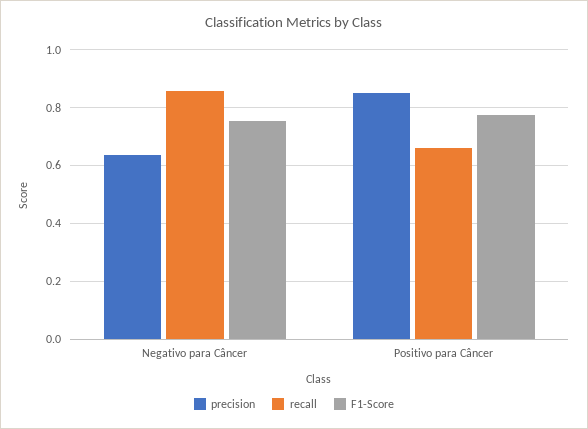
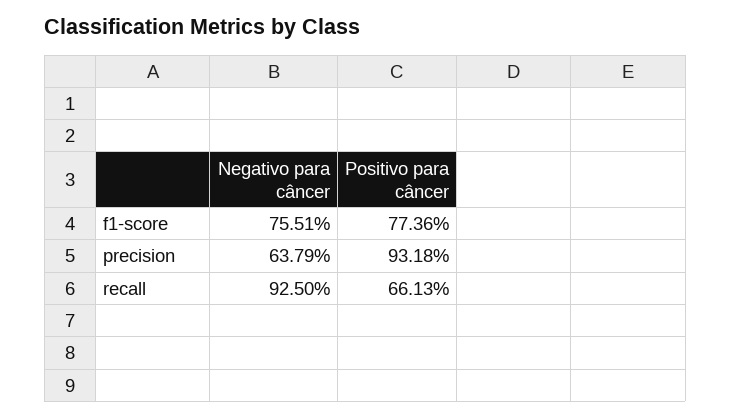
  {
    "precision": {
      "Negativo para Câncer": 0.6379,
-     "Positivo para Câncer": 0.85
+     "Positivo para Câncer": 0.9318
    },
    "recall": {
-     "Negativo para Câncer": 0.85,
+     "Negativo para Câncer": 0.925,
      "Positivo para Câncer": 0.6613
    },
    "F1-Score": {
      "Negativo para Câncer": 0.7551,
      "Positivo para Câncer": 0.7736
    }
  }

